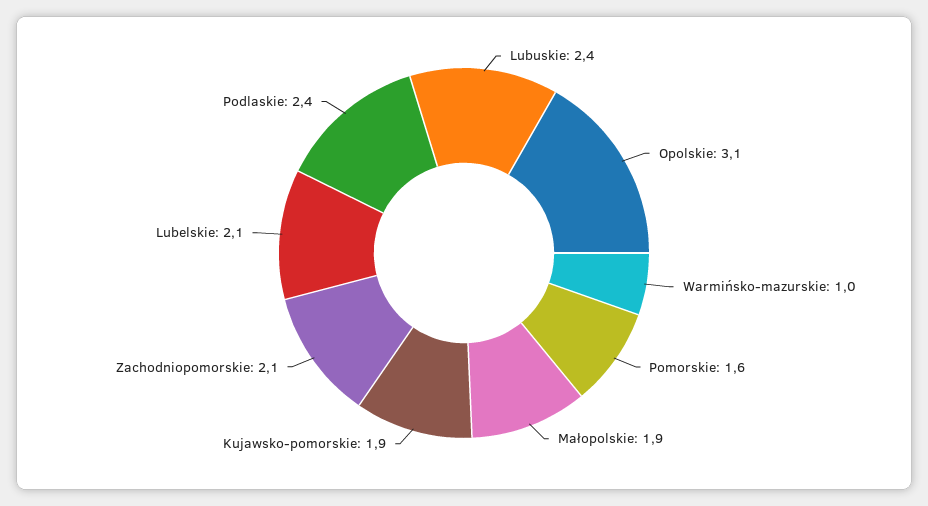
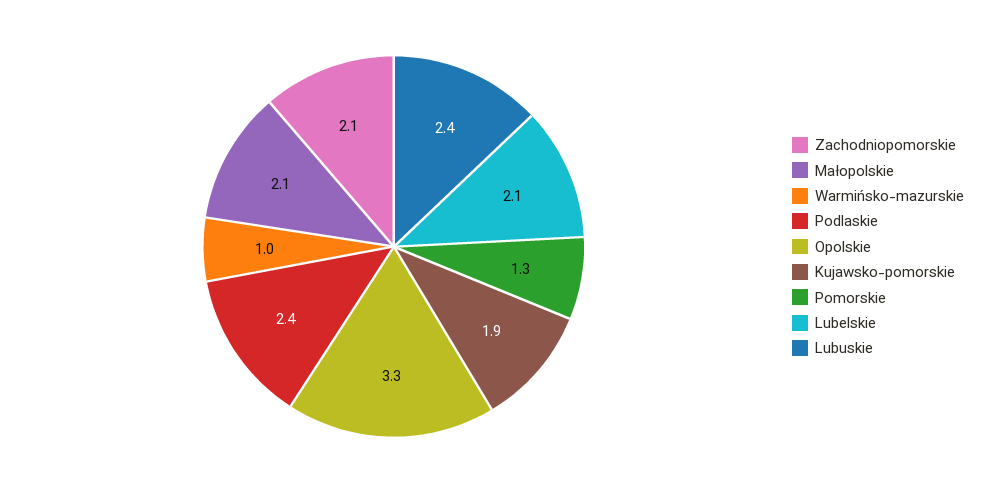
  {
    "Lubuskie": 2.4,
-   "Opolskie": 3.1,
+   "Opolskie": 3.3,
    "Warmińsko-mazurskie": 1,
-   "Pomorskie": 1.6,
+   "Pomorskie": 1.3,
-   "Małopolskie": 1.9,
+   "Małopolskie": 2.1,
    "Kujawsko-pomorskie": 1.9,
    "Zachodniopomorskie": 2.1,
    "Lubelskie": 2.1,
    "Podlaskie": 2.4
  }

